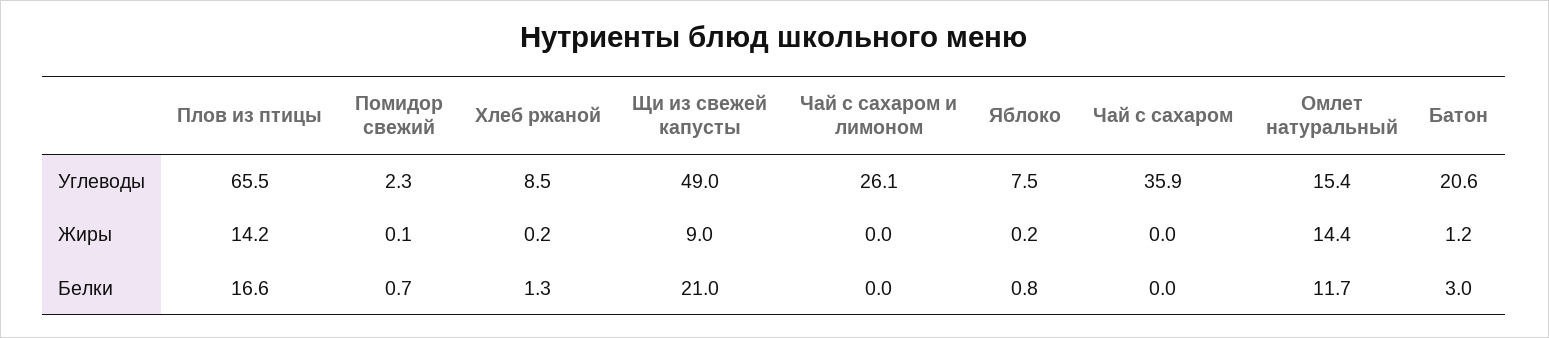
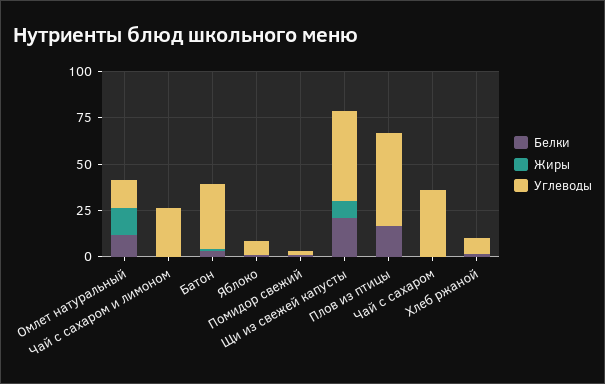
  {
    "Углеводы": {
-     "Плов из птицы": 65.5,
+     "Плов из птицы": 50,
      "Помидор свежий": 2.3,
      "Хлеб ржаной": 8.5,
      "Щи из свежей капусты": 49,
      "Чай с сахаром и лимоном": 26.1,
      "Яблоко": 7.5,
      "Чай с сахаром": 35.9,
      "Омлет натуральный": 15.4,
-     "Батон": 20.6
+     "Батон": 35
    },
    "Жиры": {
-     "Плов из птицы": 14.2,
+     "Плов из птицы": 0,
      "Помидор свежий": 0.1,
      "Хлеб ржаной": 0.2,
      "Щи из свежей капусты": 9,
      "Чай с сахаром и лимоном": 0,
      "Яблоко": 0.2,
      "Чай с сахаром": 0,
      "Омлет натуральный": 14.4,
      "Батон": 1.2
    },
    "Белки": {
      "Плов из птицы": 16.6,
      "Помидор свежий": 0.7,
      "Хлеб ржаной": 1.3,
      "Щи из свежей капусты": 21,
      "Чай с сахаром и лимоном": 0,
      "Яблоко": 0.8,
      "Чай с сахаром": 0,
      "Омлет натуральный": 11.7,
      "Батон": 3
    }
  }

